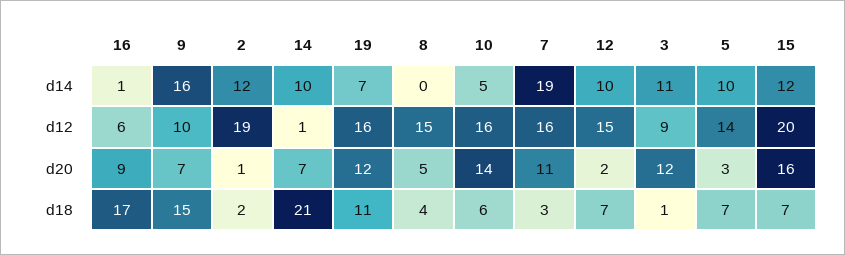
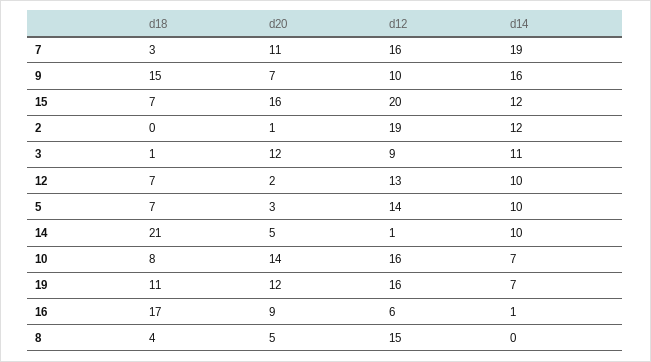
  {
    "16": {
      "d14": 1,
      "d12": 6,
      "d20": 9,
      "d18": 17
    },
    "9": {
      "d14": 16,
      "d12": 10,
      "d20": 7,
      "d18": 15
    },
    "2": {
      "d14": 12,
      "d12": 19,
      "d20": 1,
-     "d18": 2
+     "d18": 0
    },
    "14": {
      "d14": 10,
      "d12": 1,
-     "d20": 7,
+     "d20": 5,
      "d18": 21
    },
    "19": {
      "d14": 7,
      "d12": 16,
      "d20": 12,
      "d18": 11
    },
    "8": {
      "d14": 0,
      "d12": 15,
      "d20": 5,
      "d18": 4
    },
    "10": {
-     "d14": 5,
+     "d14": 7,
      "d12": 16,
      "d20": 14,
-     "d18": 6
+     "d18": 8
    },
    "7": {
      "d14": 19,
      "d12": 16,
      "d20": 11,
      "d18": 3
    },
    "12": {
      "d14": 10,
-     "d12": 15,
+     "d12": 13,
      "d20": 2,
      "d18": 7
    },
    "3": {
      "d14": 11,
      "d12": 9,
      "d20": 12,
      "d18": 1
    },
    "5": {
      "d14": 10,
      "d12": 14,
      "d20": 3,
      "d18": 7
    },
    "15": {
      "d14": 12,
      "d12": 20,
      "d20": 16,
      "d18": 7
    }
  }

